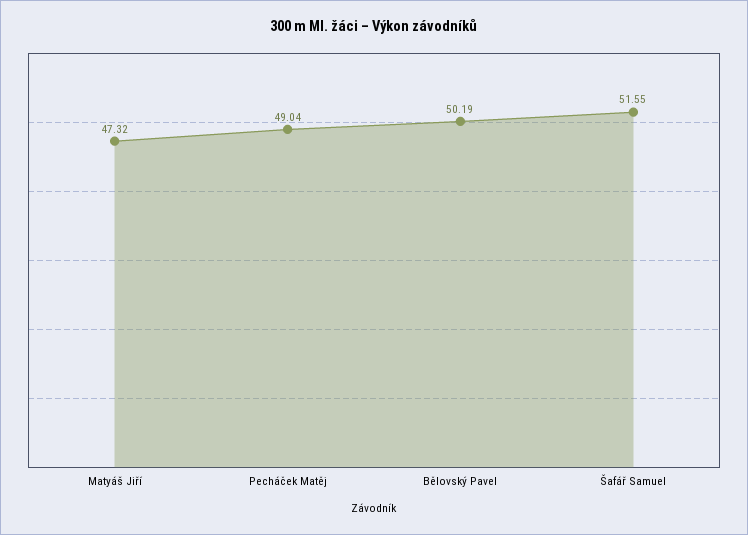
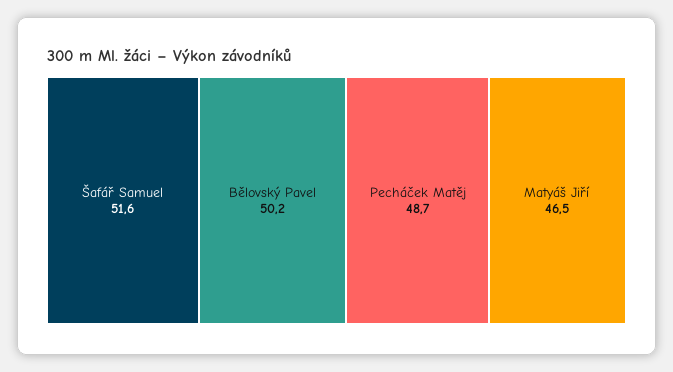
  {
-   "Matyáš Jiří": 47.32,
+   "Matyáš Jiří": 46.5,
-   "Pecháček Matěj": 49.04,
+   "Pecháček Matěj": 48.7,
    "Bělovský Pavel": 50.19,
    "Šafář Samuel": 51.55
  }

